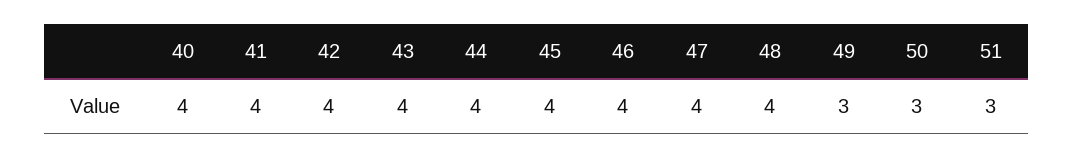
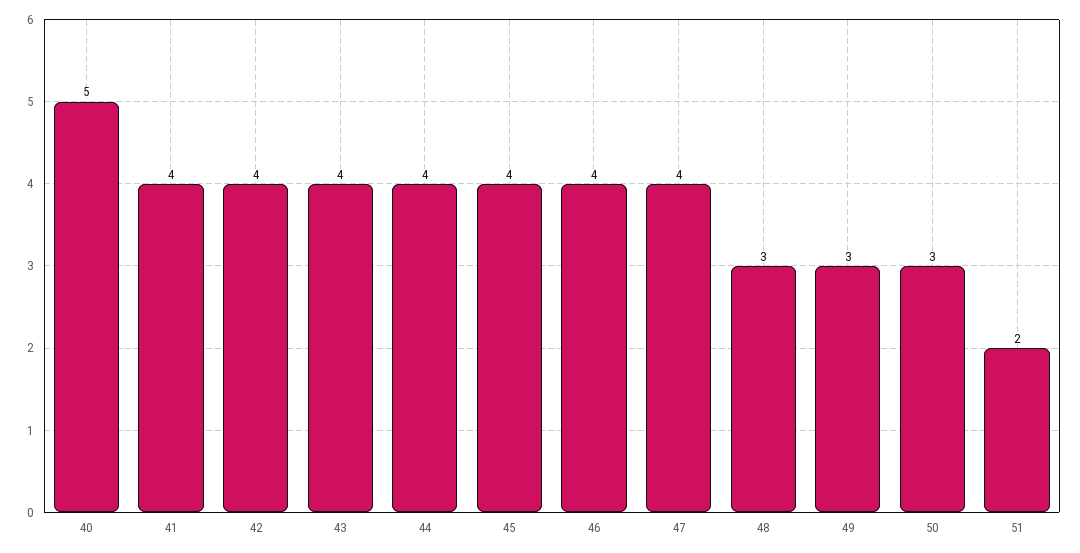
  {
-   "40": 4,
+   "40": 5,
    "41": 4,
    "42": 4,
    "43": 4,
    "44": 4,
    "45": 4,
    "46": 4,
    "47": 4,
-   "48": 4,
+   "48": 3,
    "49": 3,
    "50": 3,
-   "51": 3
+   "51": 2
  }

